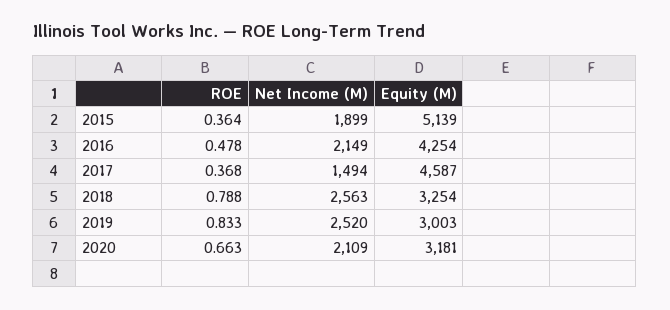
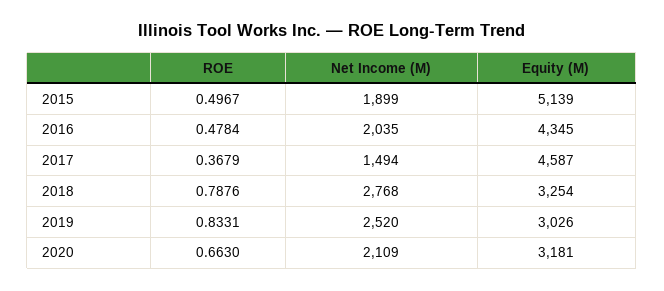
  {
    "ROE": {
-     "2015": 0.364,
+     "2015": 0.4967,
      "2016": 0.4784,
      "2017": 0.3679,
      "2018": 0.7876,
      "2019": 0.8331,
      "2020": 0.663
    },
    "Net Income (M)": {
      "2015": 1899,
-     "2016": 2149,
+     "2016": 2035,
      "2017": 1494,
-     "2018": 2563,
+     "2018": 2768,
      "2019": 2520,
      "2020": 2109
    },
    "Equity (M)": {
      "2015": 5139,
-     "2016": 4254,
+     "2016": 4345,
      "2017": 4587,
      "2018": 3254,
-     "2019": 3003,
+     "2019": 3026,
      "2020": 3181
    }
  }

